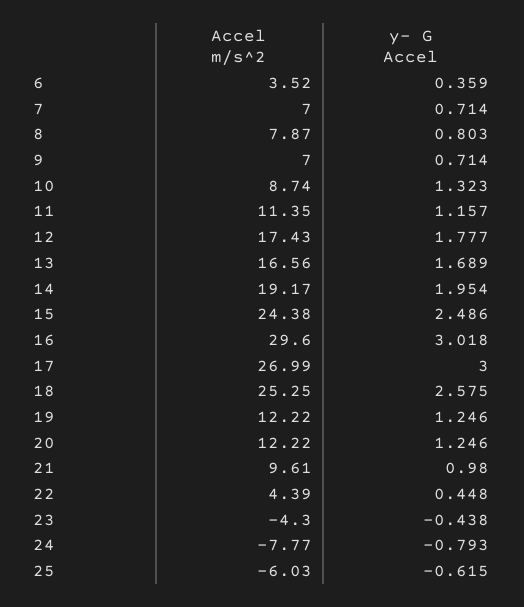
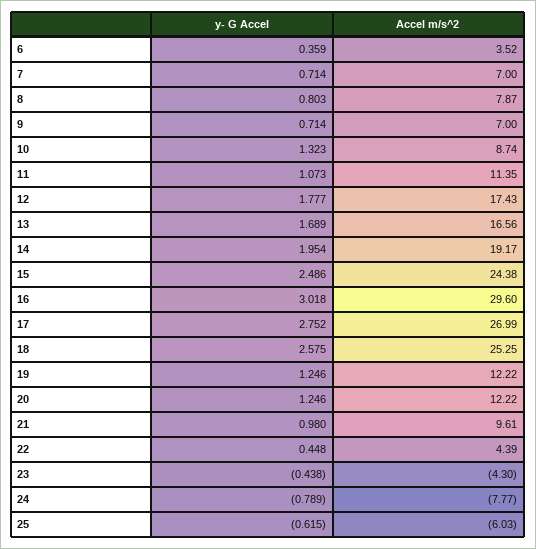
  {
    "Accel m/s^2": {
      "6": 3.52,
      "7": 7,
      "8": 7.87,
      "9": 7,
      "10": 8.74,
      "11": 11.35,
      "12": 17.43,
      "13": 16.56,
      "14": 19.17,
      "15": 24.38,
      "16": 29.6,
      "17": 26.99,
      "18": 25.25,
      "19": 12.22,
      "20": 12.22,
      "21": 9.61,
      "22": 4.39,
      "23": -4.3,
      "24": -7.77,
      "25": -6.03
    },
    "y- G Accel": {
      "6": 0.359,
      "7": 0.714,
      "8": 0.803,
      "9": 0.714,
      "10": 1.323,
-     "11": 1.157,
+     "11": 1.073,
      "12": 1.777,
      "13": 1.689,
      "14": 1.954,
      "15": 2.486,
      "16": 3.018,
-     "17": 3,
+     "17": 2.752,
      "18": 2.575,
      "19": 1.246,
      "20": 1.246,
      "21": 0.98,
      "22": 0.448,
      "23": -0.438,
-     "24": -0.793,
+     "24": -0.789,
      "25": -0.615
    }
  }

